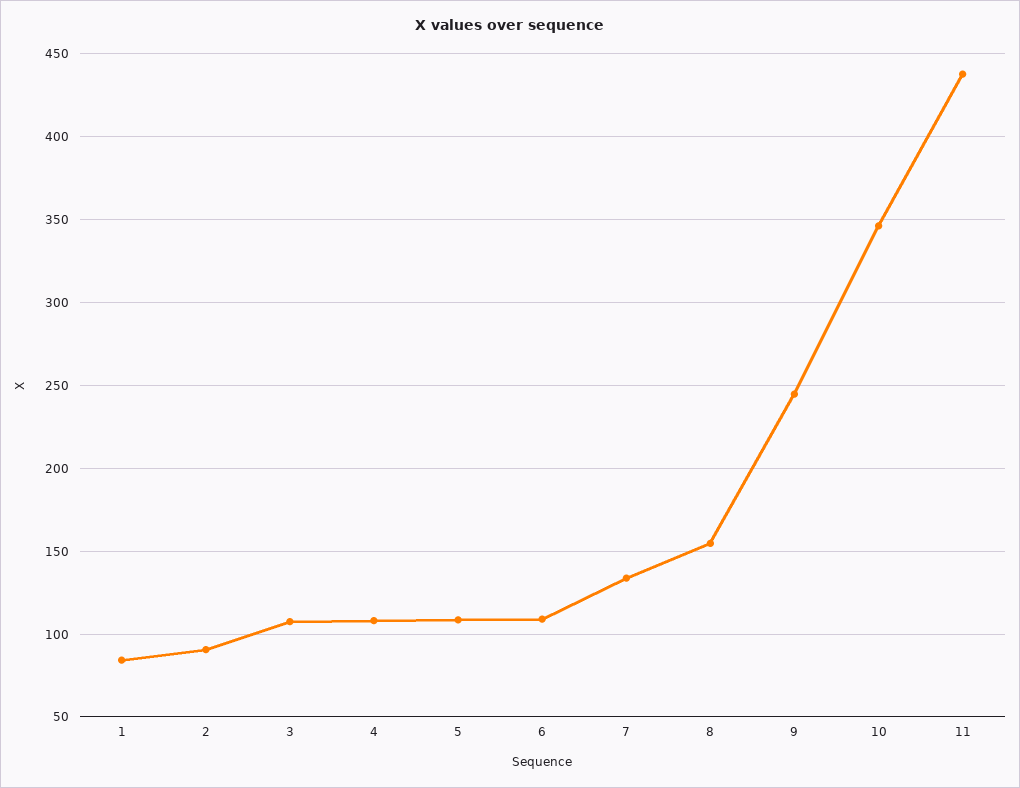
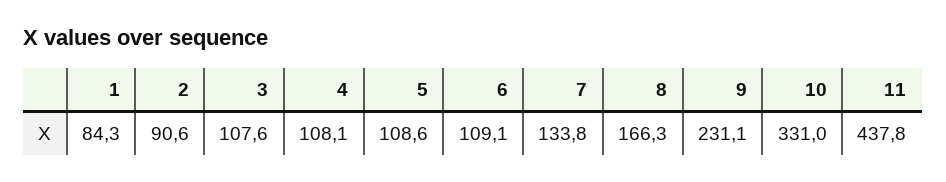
  {
    "1": 84.3,
    "2": 90.6,
    "3": 107.6,
    "4": 108.1,
    "5": 108.6,
    "6": 109.1,
    "7": 133.8,
-   "8": 155,
+   "8": 166.3,
-   "9": 245,
+   "9": 231.1,
-   "10": 345,
+   "10": 331,
    "11": 437.8
  }

